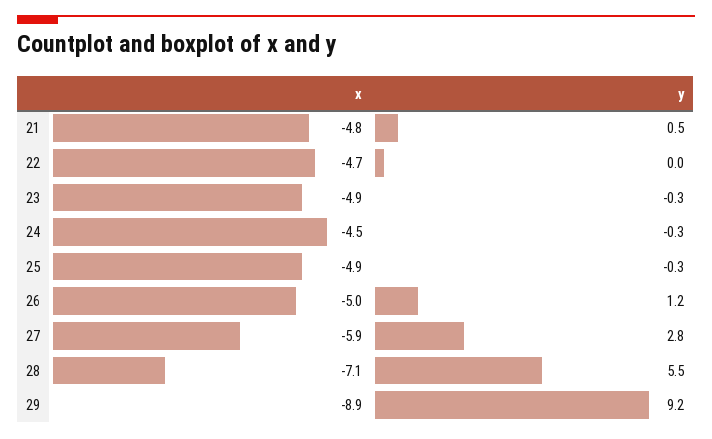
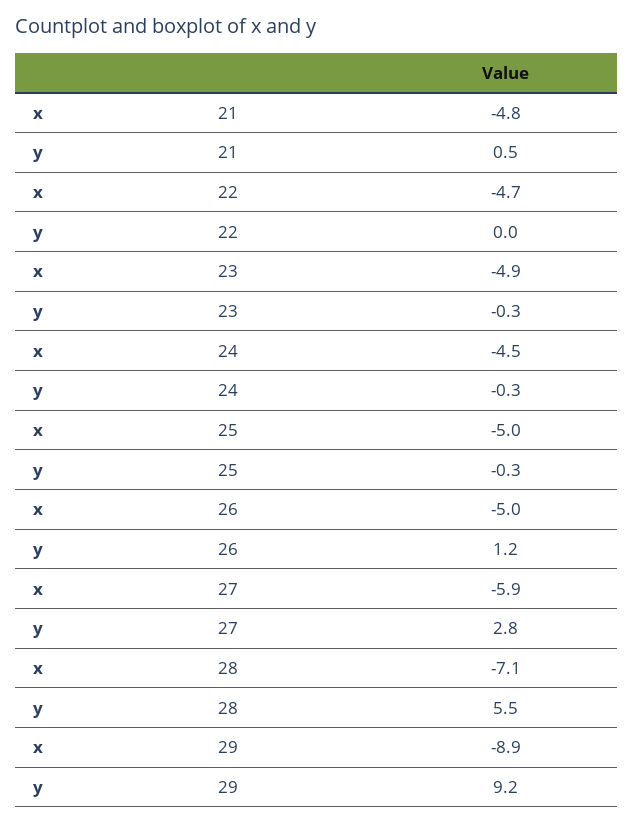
  {
    "x": {
      "21": -4.8,
      "22": -4.7,
      "23": -4.9,
      "24": -4.5,
-     "25": -4.9,
+     "25": -5,
      "26": -5,
      "27": -5.9,
      "28": -7.1,
      "29": -8.9
    },
    "y": {
      "21": 0.5,
      "22": 0,
      "23": -0.3,
      "24": -0.3,
      "25": -0.3,
      "26": 1.2,
      "27": 2.8,
      "28": 5.5,
      "29": 9.2
    }
  }

